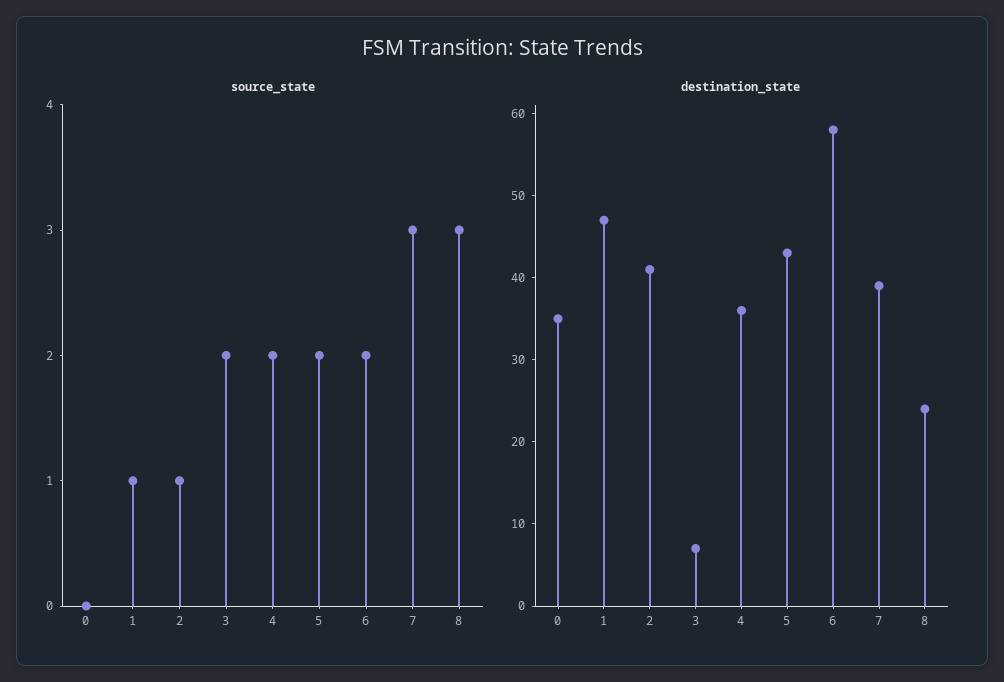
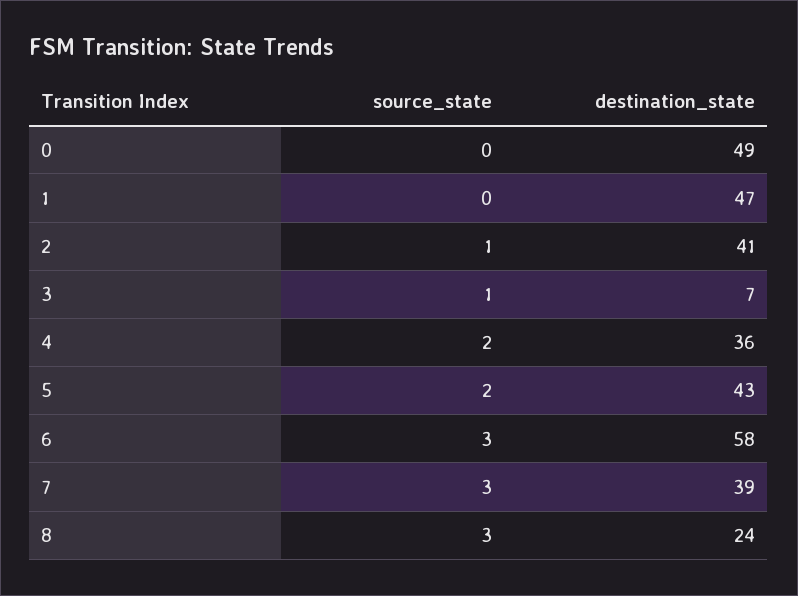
  {
    "source_state": {
      "0": 0,
-     "1": 1,
+     "1": 0,
      "2": 1,
-     "3": 2,
+     "3": 1,
      "4": 2,
      "5": 2,
-     "6": 2,
+     "6": 3,
      "7": 3,
      "8": 3
    },
    "destination_state": {
-     "0": 35,
+     "0": 49,
      "1": 47,
      "2": 41,
      "3": 7,
      "4": 36,
      "5": 43,
      "6": 58,
      "7": 39,
      "8": 24
    }
  }

